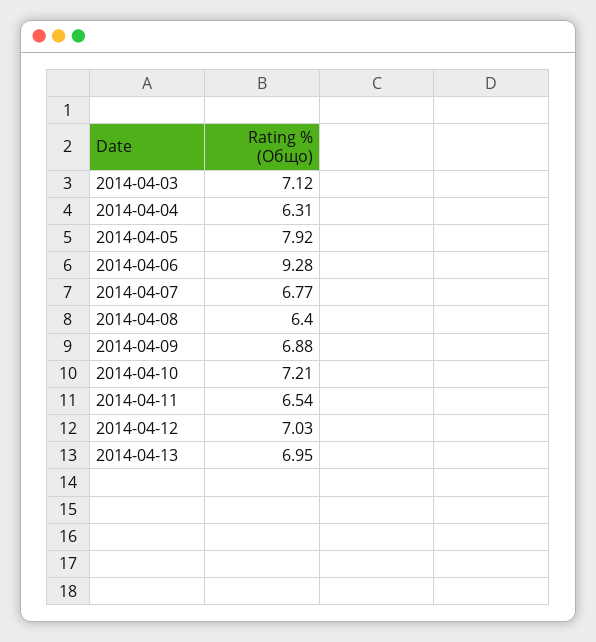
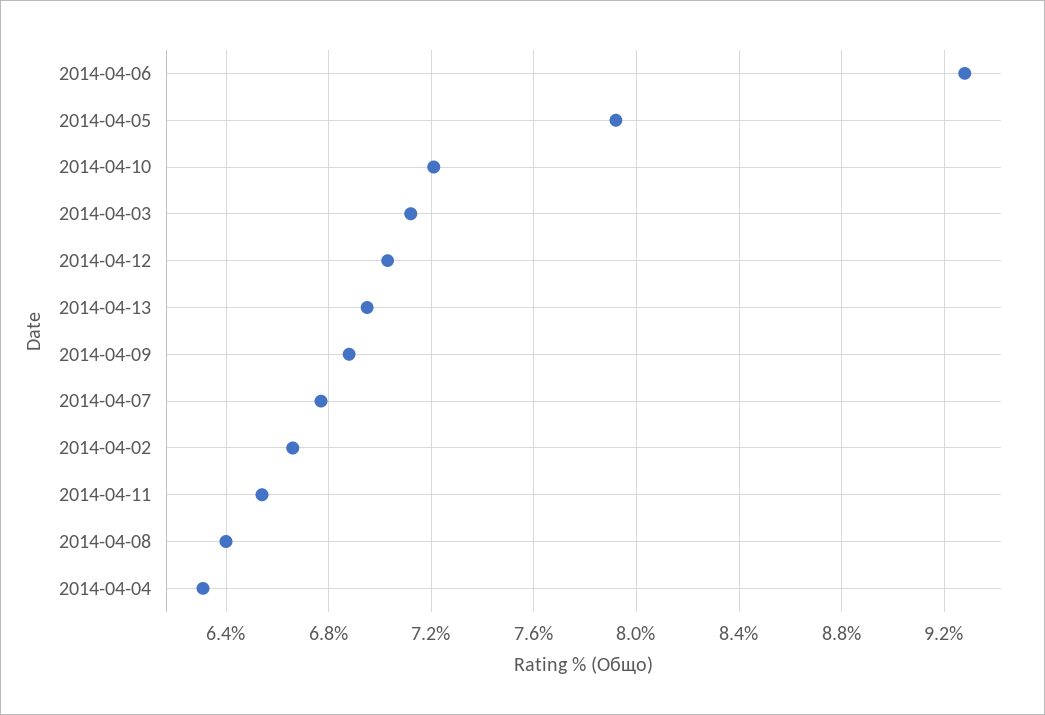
  {
    "2014-04-03": 7.12,
    "2014-04-04": 6.31,
    "2014-04-05": 7.92,
    "2014-04-06": 9.28,
    "2014-04-07": 6.77,
    "2014-04-08": 6.4,
    "2014-04-09": 6.88,
    "2014-04-10": 7.21,
    "2014-04-11": 6.54,
    "2014-04-12": 7.03,
-   "2014-04-13": 6.95
+   "2014-04-13": 6.95,
+   "2014-04-02": 6.65
  }

